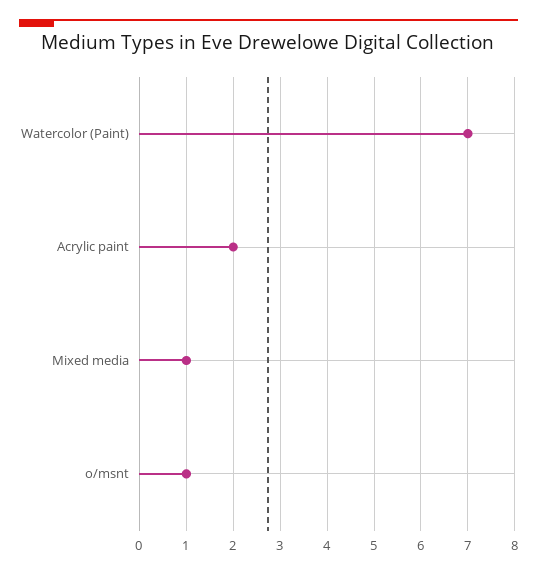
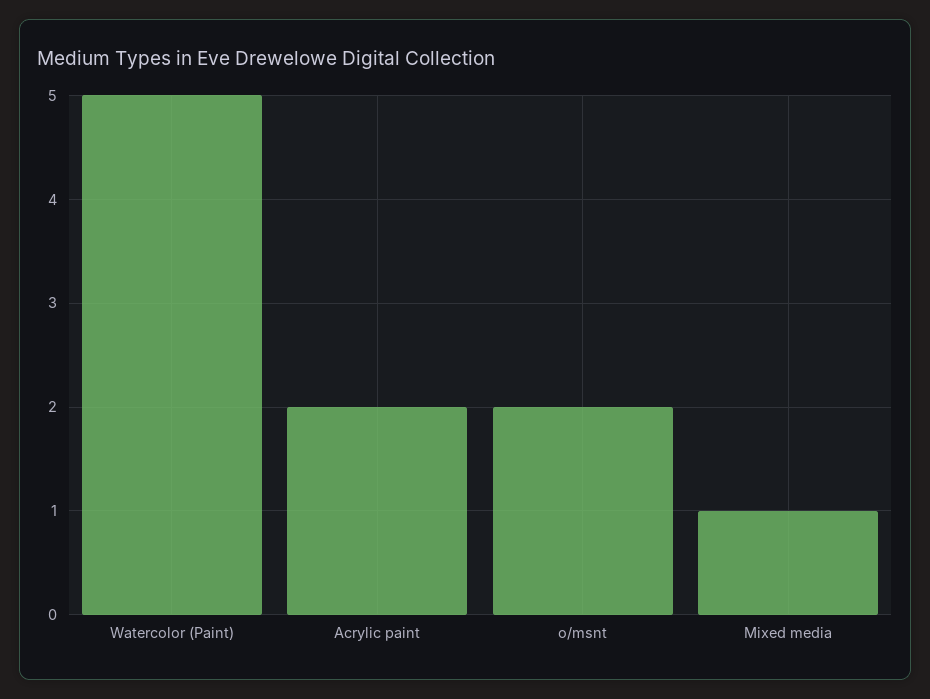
  {
-   "Watercolor (Paint)": 7,
+   "Watercolor (Paint)": 5,
    "Acrylic paint": 2,
    "Mixed media": 1,
-   "o/msnt": 1
+   "o/msnt": 2
  }

